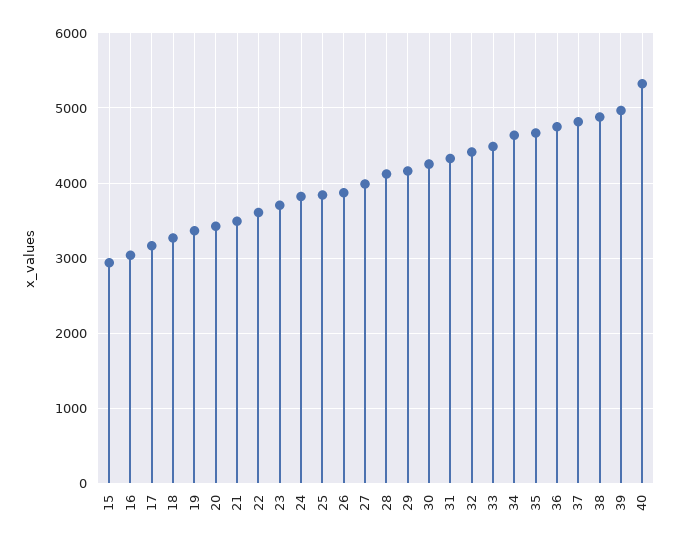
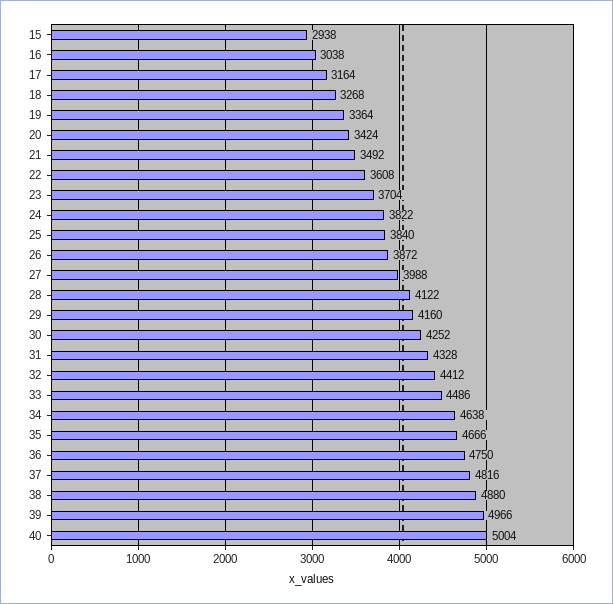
  {
    "15": 2938,
    "16": 3038,
    "17": 3164,
    "18": 3268,
    "19": 3364,
    "20": 3424,
    "21": 3492,
    "22": 3608,
    "23": 3704,
    "24": 3822,
    "25": 3840,
    "26": 3872,
    "27": 3988,
    "28": 4122,
    "29": 4160,
    "30": 4252,
    "31": 4328,
    "32": 4412,
    "33": 4486,
    "34": 4638,
    "35": 4666,
    "36": 4750,
    "37": 4816,
    "38": 4880,
    "39": 4966,
-   "40": 5300
+   "40": 5004
  }

